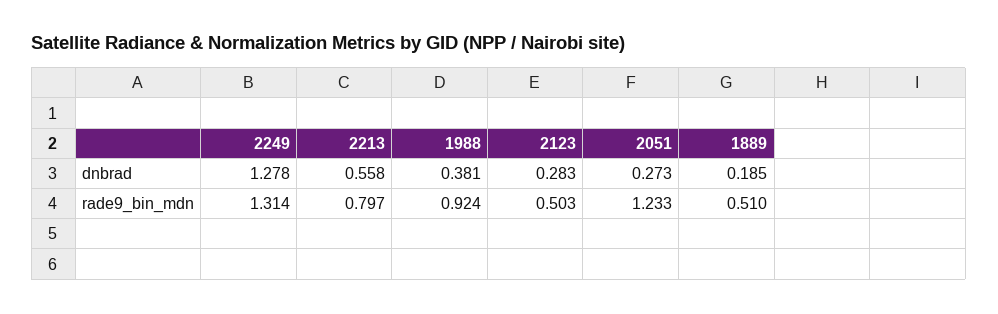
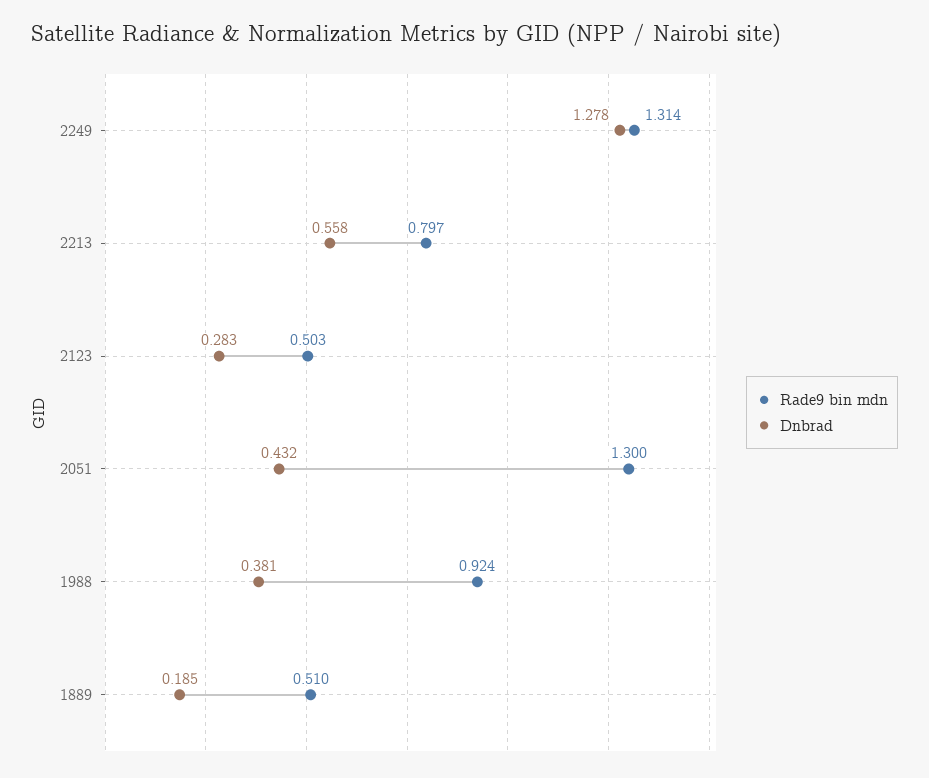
  {
    "dnbrad": {
      "2249": 1.278,
      "2213": 0.558,
      "1988": 0.381,
      "2123": 0.283,
-     "2051": 0.273,
+     "2051": 0.432,
      "1889": 0.185
    },
    "rade9_bin_mdn": {
      "2249": 1.314,
      "2213": 0.797,
      "1988": 0.924,
      "2123": 0.503,
-     "2051": 1.233,
+     "2051": 1.3,
      "1889": 0.51
    }
  }

